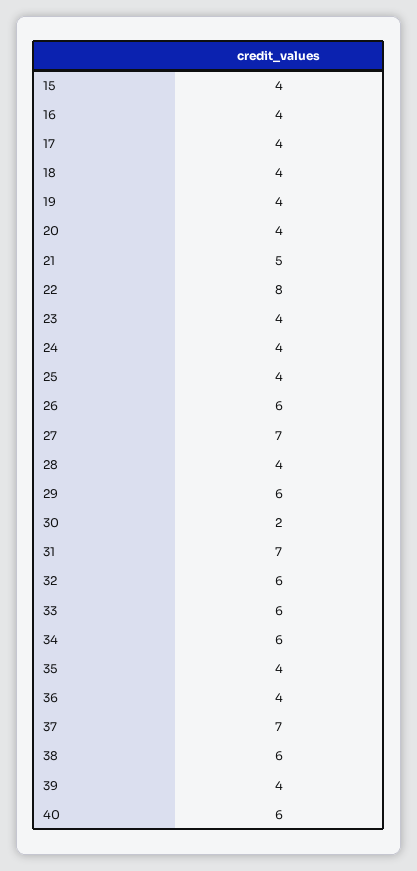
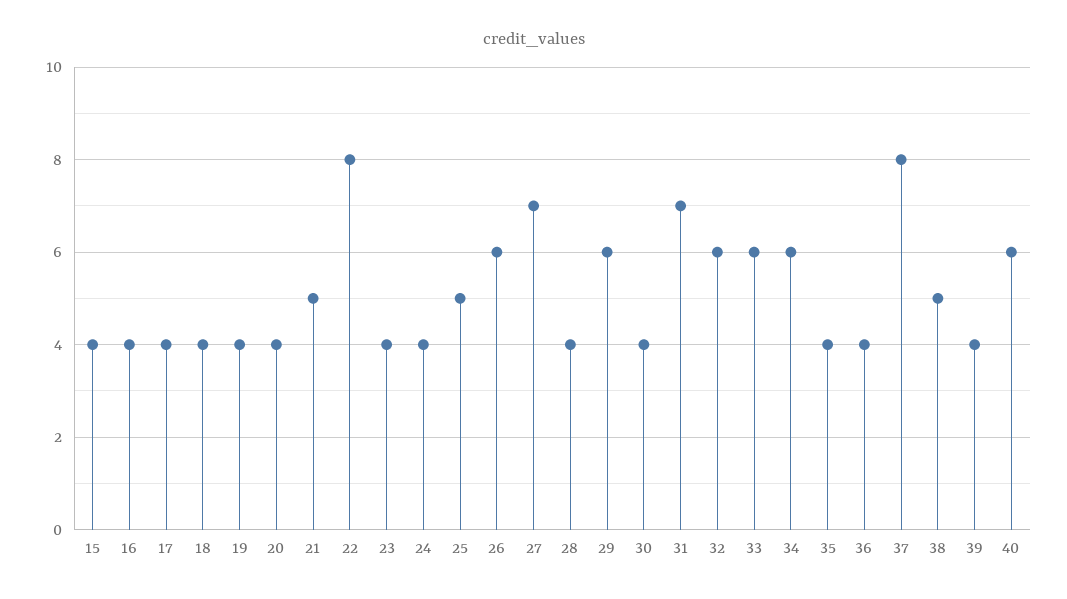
  {
    "15": 4,
    "16": 4,
    "17": 4,
    "18": 4,
    "19": 4,
    "20": 4,
    "21": 5,
    "22": 8,
    "23": 4,
    "24": 4,
-   "25": 4,
+   "25": 5,
    "26": 6,
    "27": 7,
    "28": 4,
    "29": 6,
-   "30": 2,
+   "30": 4,
    "31": 7,
    "32": 6,
    "33": 6,
    "34": 6,
    "35": 4,
    "36": 4,
-   "37": 7,
+   "37": 8,
-   "38": 6,
+   "38": 5,
    "39": 4,
    "40": 6
  }

